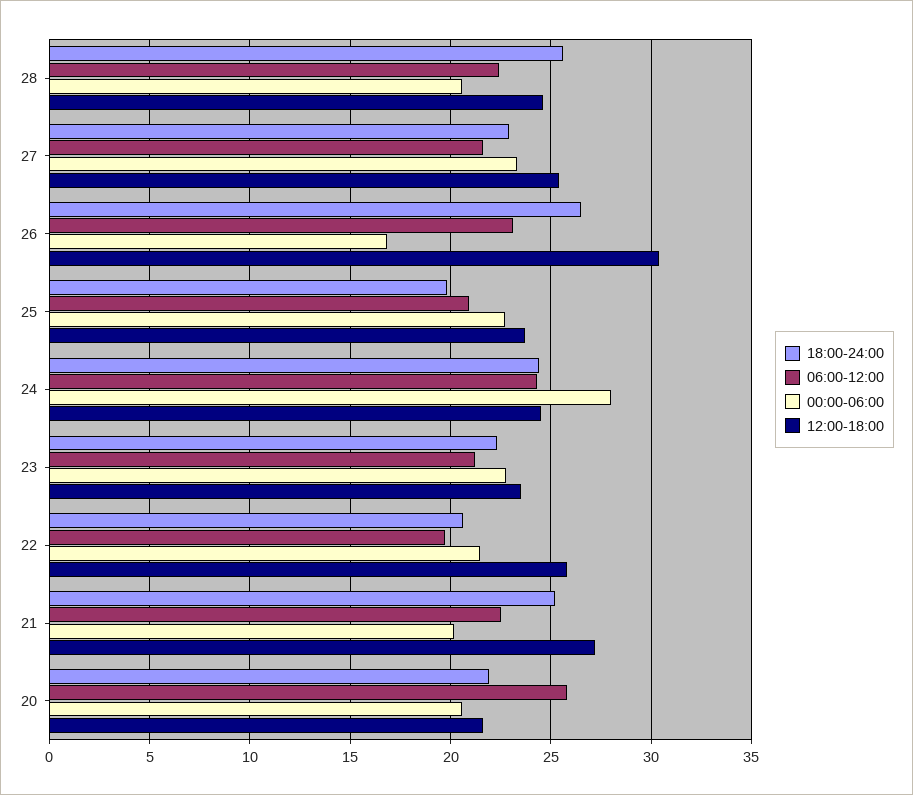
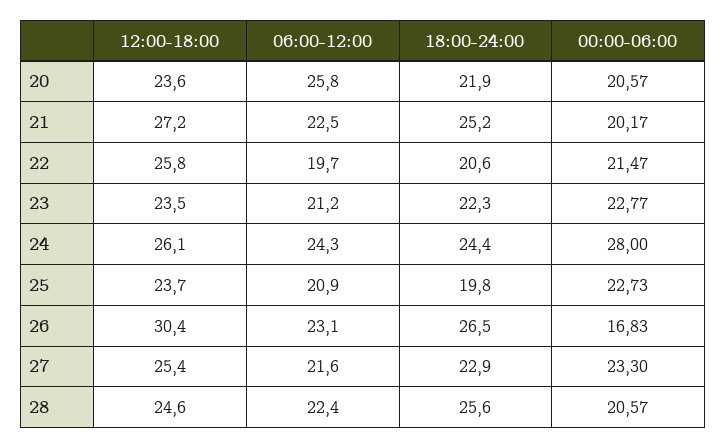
  {
    "18:00-24:00": {
      "28": 25.6,
      "27": 22.9,
      "26": 26.5,
      "25": 19.8,
      "24": 24.4,
      "23": 22.3,
      "22": 20.6,
      "21": 25.2,
      "20": 21.9
    },
    "06:00-12:00": {
      "28": 22.4,
      "27": 21.6,
      "26": 23.1,
      "25": 20.9,
      "24": 24.3,
      "23": 21.2,
      "22": 19.7,
      "21": 22.5,
      "20": 25.8
    },
    "00:00-06:00": {
      "28": 20.57,
      "27": 23.3,
      "26": 16.83,
      "25": 22.73,
      "24": 28,
      "23": 22.77,
      "22": 21.47,
      "21": 20.17,
      "20": 20.57
    },
    "12:00-18:00": {
      "28": 24.6,
      "27": 25.4,
      "26": 30.4,
      "25": 23.7,
-     "24": 24.5,
+     "24": 26.1,
      "23": 23.5,
      "22": 25.8,
      "21": 27.2,
-     "20": 21.5
+     "20": 23.6
    }
  }

